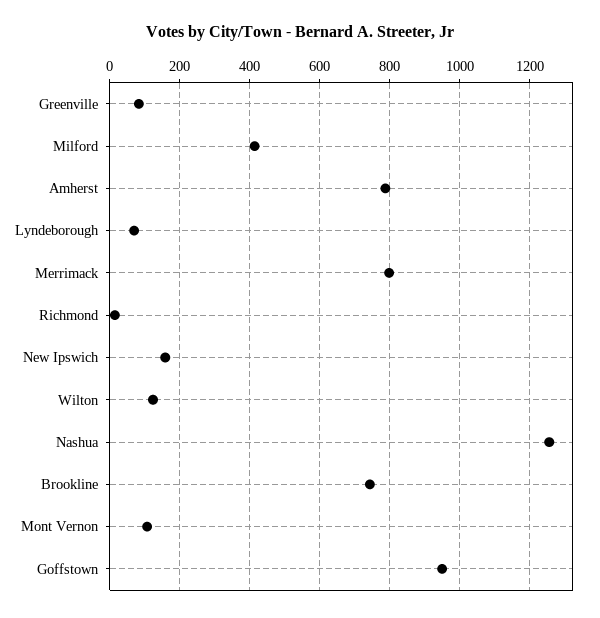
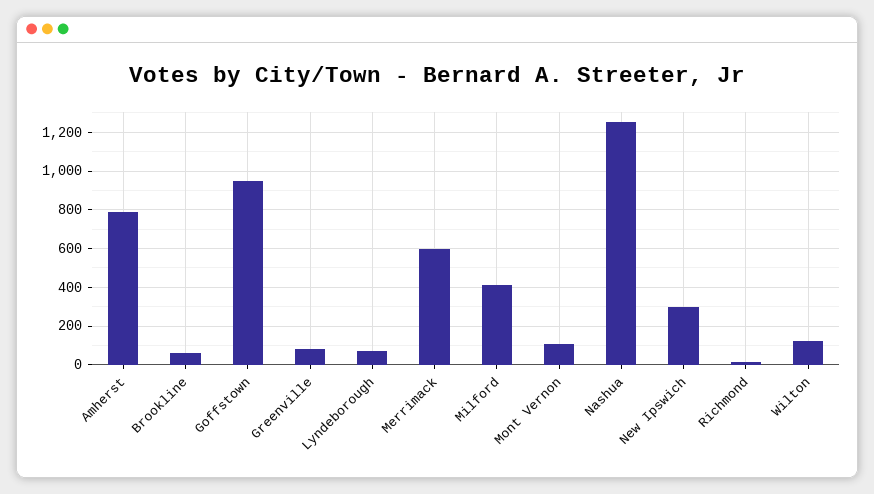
  {
    "Greenville": 80,
    "Milford": 420,
    "Amherst": 780,
    "Lyndeborough": 80,
-   "Merrimack": 800,
+   "Merrimack": 600,
    "Richmond": 20,
-   "New Ipswich": 160,
+   "New Ipswich": 300,
    "Wilton": 120,
    "Nashua": 1260,
-   "Brookline": 740,
+   "Brookline": 50,
    "Mont Vernon": 100,
    "Goffstown": 940
  }

